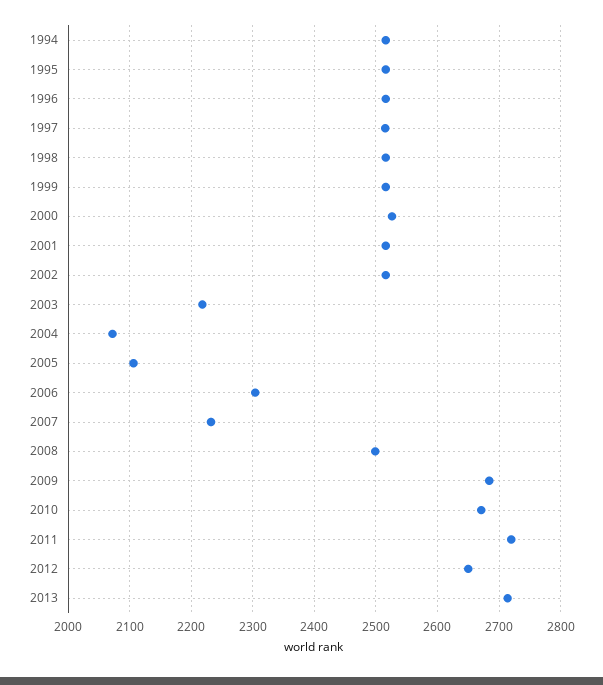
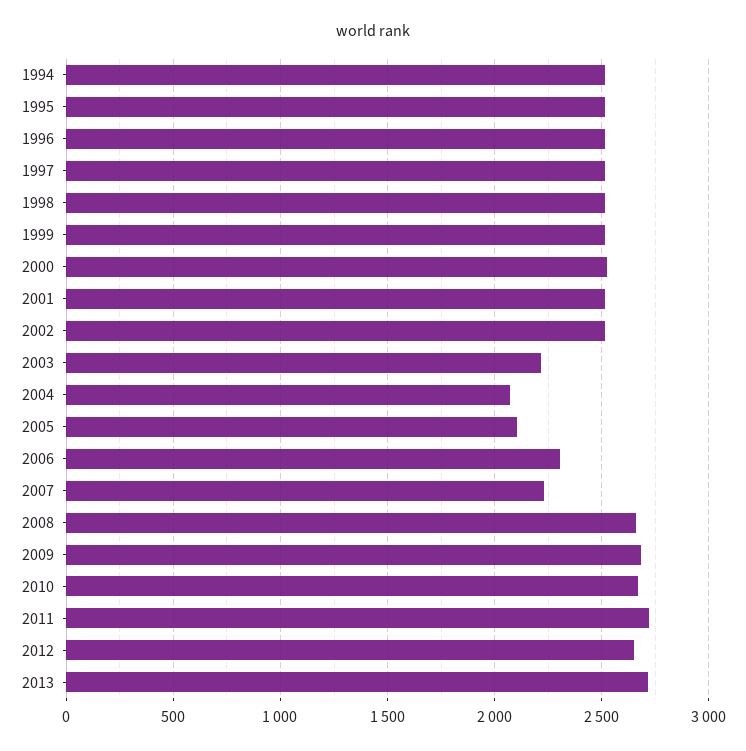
  {
    "1994": 2520,
    "1995": 2520,
    "1996": 2520,
    "1997": 2520,
    "1998": 2520,
    "1999": 2520,
    "2000": 2530,
    "2001": 2520,
    "2002": 2520,
    "2003": 2220,
    "2004": 2070,
    "2005": 2110,
    "2006": 2300,
    "2007": 2230,
-   "2008": 2500,
+   "2008": 2650,
    "2009": 2680,
    "2010": 2670,
    "2011": 2720,
    "2012": 2650,
    "2013": 2710
  }

